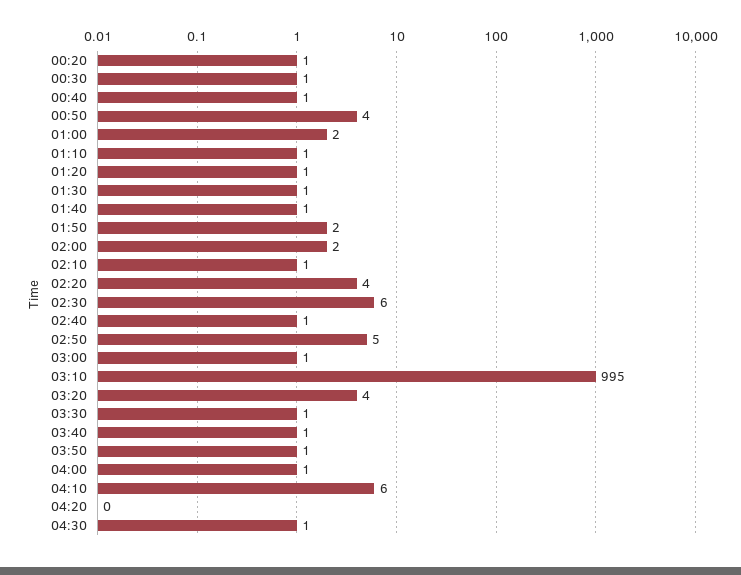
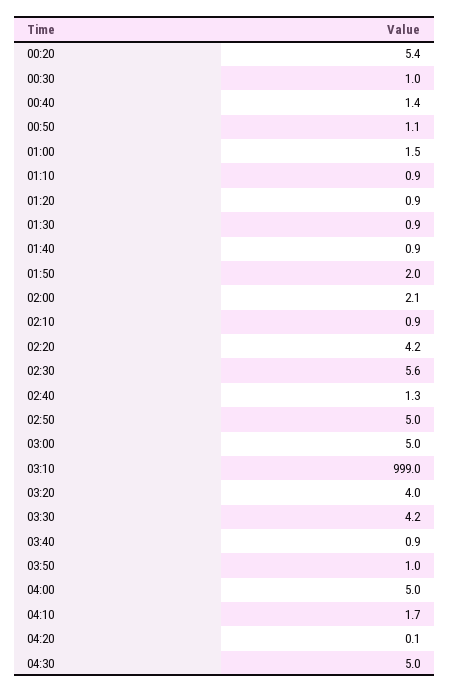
  {
-   "00:20": 1,
+   "00:20": 5.4,
    "00:30": 1,
    "00:40": 1.4,
-   "00:50": 4,
+   "00:50": 1.1,
    "01:00": 1.5,
    "01:10": 0.9,
    "01:20": 0.9,
    "01:30": 0.9,
    "01:40": 0.9,
    "01:50": 2,
    "02:00": 2.1,
    "02:10": 0.9,
    "02:20": 4.2,
    "02:30": 5.6,
    "02:40": 1.3,
    "02:50": 5,
-   "03:00": 1,
+   "03:00": 5,
-   "03:10": 995,
+   "03:10": 999,
    "03:20": 4,
-   "03:30": 1,
+   "03:30": 4.2,
    "03:40": 0.9,
    "03:50": 1,
-   "04:00": 1,
+   "04:00": 5,
-   "04:10": 6,
+   "04:10": 1.7,
    "04:20": 0.1,
-   "04:30": 1
+   "04:30": 5
  }

